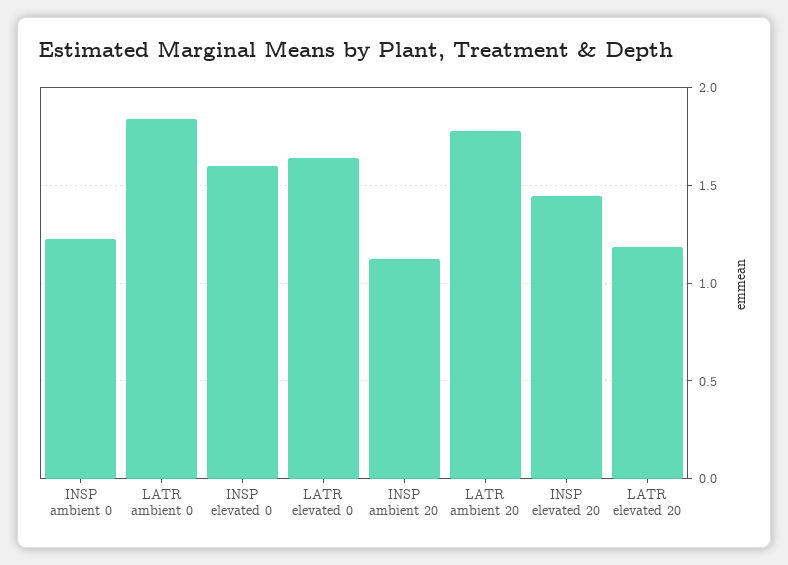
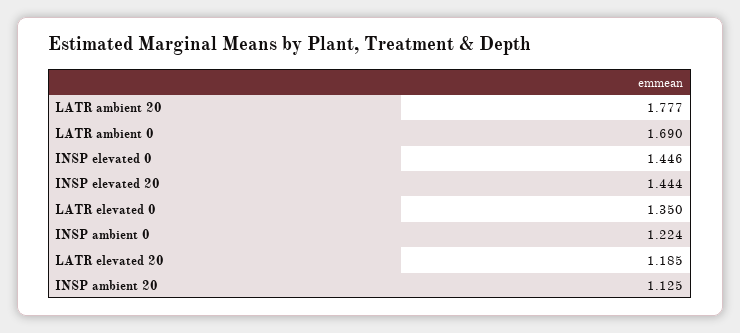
  {
    "INSP ambient 0": 1.224,
-   "LATR ambient 0": 1.85,
+   "LATR ambient 0": 1.69,
-   "INSP elevated 0": 1.6,
+   "INSP elevated 0": 1.446,
-   "LATR elevated 0": 1.65,
+   "LATR elevated 0": 1.35,
    "INSP ambient 20": 1.125,
    "LATR ambient 20": 1.777,
    "INSP elevated 20": 1.444,
    "LATR elevated 20": 1.185
  }

